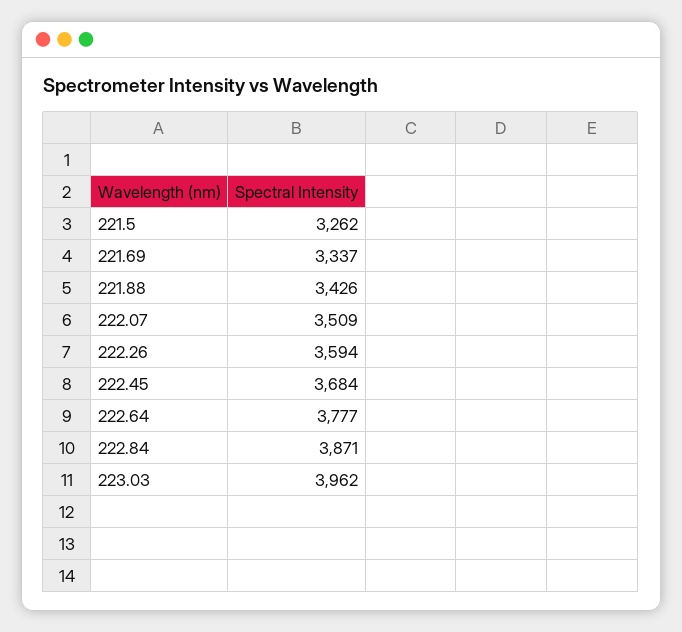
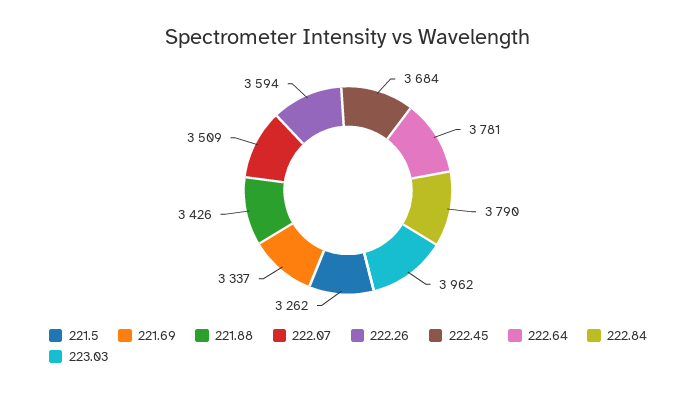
  {
    "221.5": 3262,
    "221.69": 3337,
    "221.88": 3426,
    "222.07": 3509,
    "222.26": 3594,
    "222.45": 3684,
-   "222.64": 3777,
+   "222.64": 3781,
-   "222.84": 3871,
+   "222.84": 3790,
    "223.03": 3962
  }

